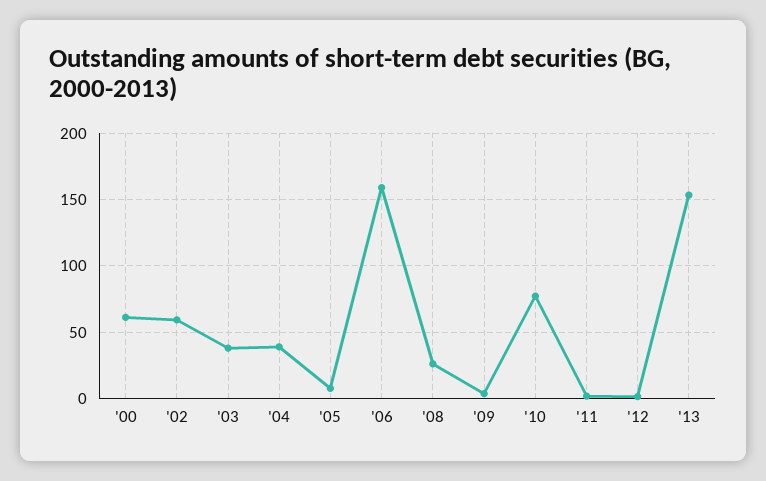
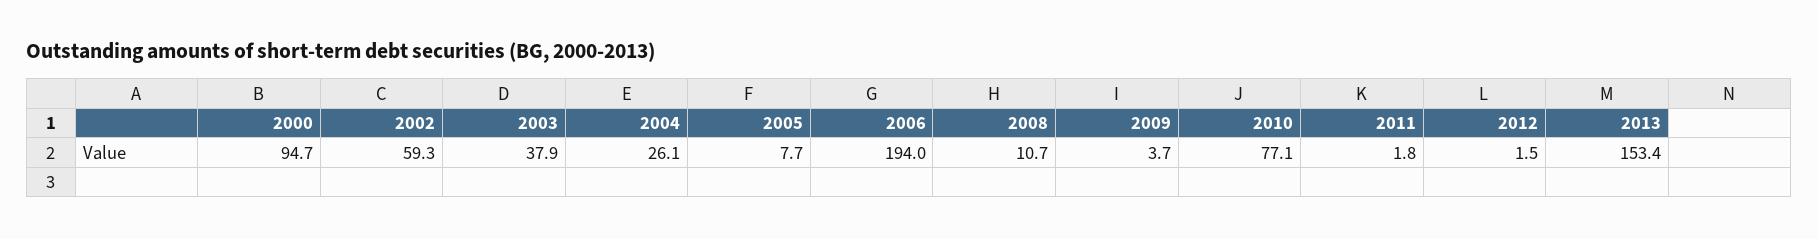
  {
-   "'00": 60,
+   "'00": 94.7,
    "'02": 59.3,
    "'03": 37.9,
-   "'04": 40,
+   "'04": 26.1,
    "'05": 7.7,
-   "'06": 160,
+   "'06": 194,
-   "'08": 25,
+   "'08": 10.7,
    "'09": 3.7,
    "'10": 77.1,
    "'11": 1.8,
    "'12": 1.5,
    "'13": 153.4
  }

